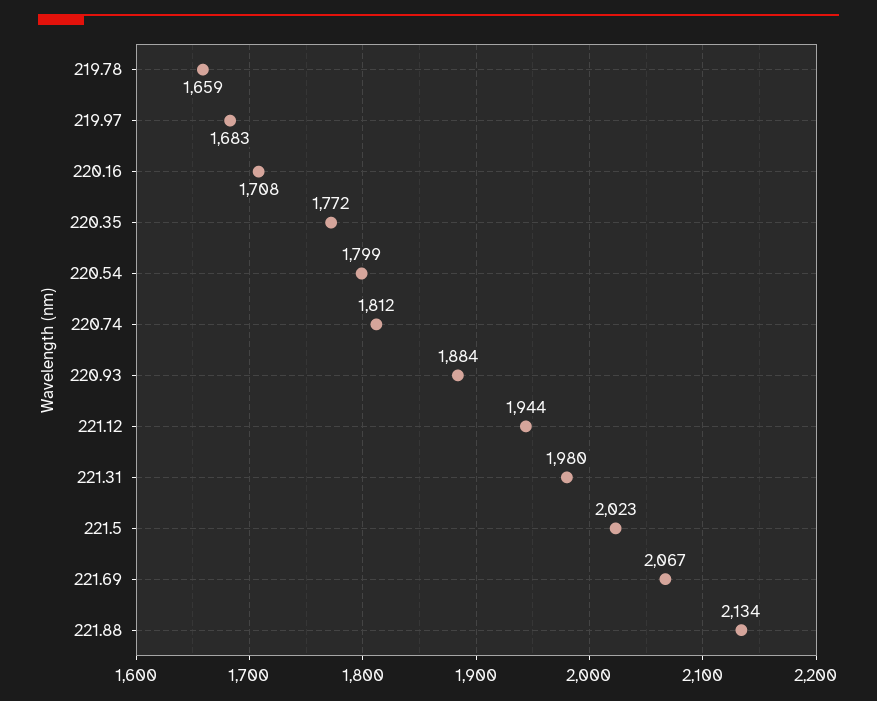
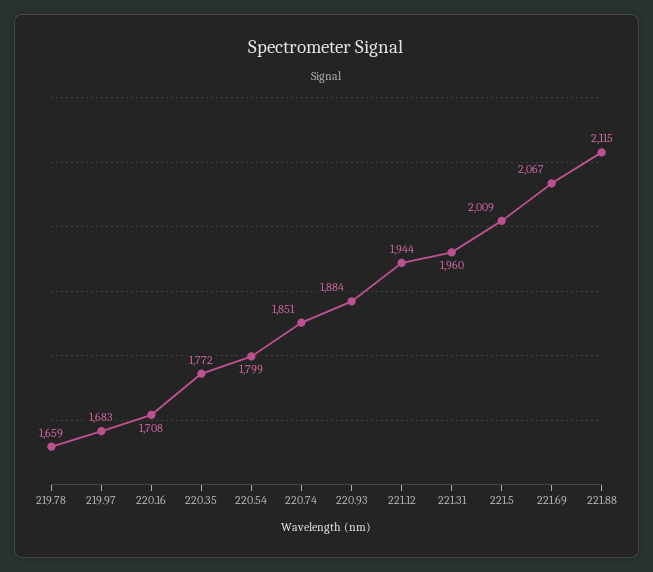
  {
    "219.78": 1659,
    "219.97": 1683,
    "220.16": 1708,
    "220.35": 1772,
    "220.54": 1799,
-   "220.74": 1812,
+   "220.74": 1851,
    "220.93": 1884,
    "221.12": 1944,
-   "221.31": 1980,
+   "221.31": 1960,
-   "221.5": 2023,
+   "221.5": 2009,
    "221.69": 2067,
-   "221.88": 2134
+   "221.88": 2115
  }

